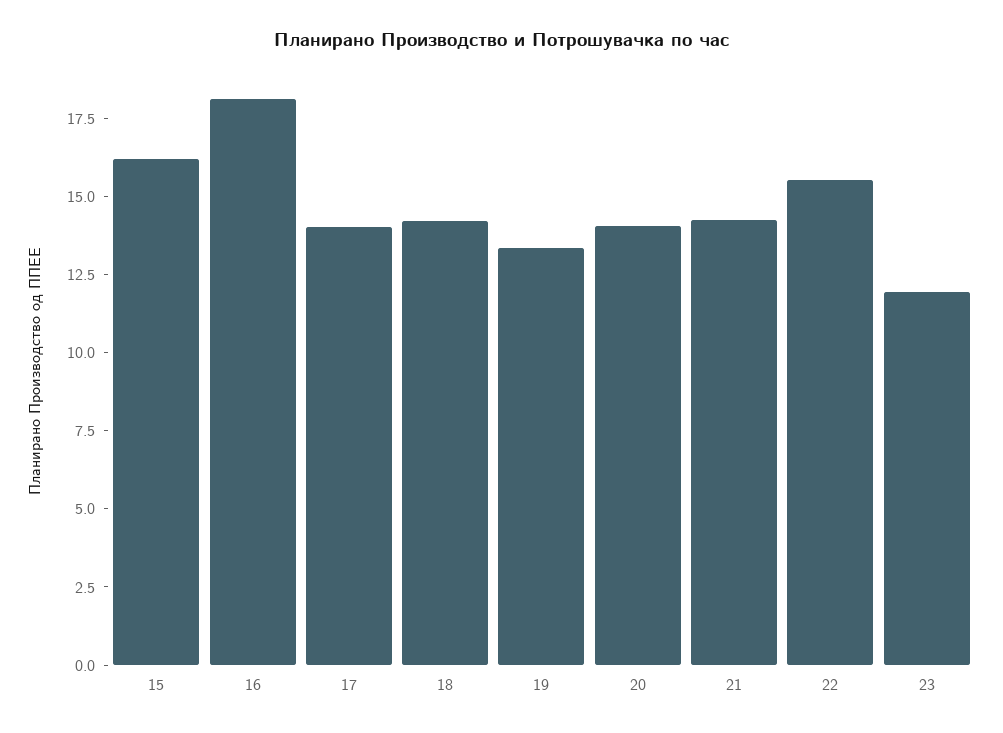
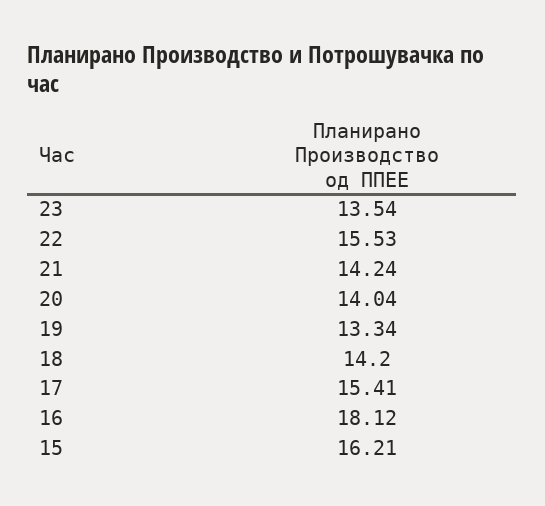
  {
    "15": 16.21,
    "16": 18.12,
-   "17": 14,
+   "17": 15.41,
    "18": 14.2,
    "19": 13.34,
    "20": 14.04,
    "21": 14.24,
    "22": 15.53,
-   "23": 12
+   "23": 13.54
  }

